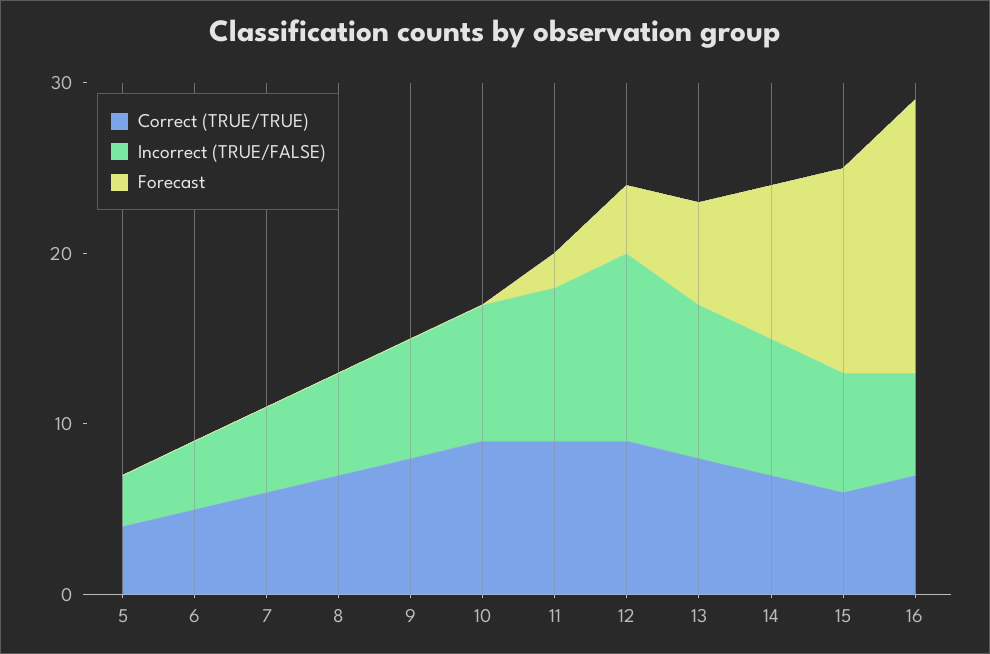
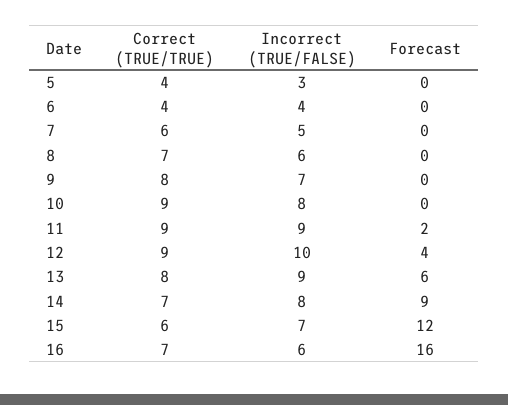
  {
    "Correct (TRUE/TRUE)": {
      "5": 4,
-     "6": 5,
+     "6": 4,
      "7": 6,
      "8": 7,
      "9": 8,
      "10": 9,
      "11": 9,
      "12": 9,
      "13": 8,
      "14": 7,
      "15": 6,
      "16": 7
    },
    "Incorrect (TRUE/FALSE)": {
      "5": 3,
      "6": 4,
      "7": 5,
      "8": 6,
      "9": 7,
      "10": 8,
      "11": 9,
-     "12": 11,
+     "12": 10,
      "13": 9,
      "14": 8,
      "15": 7,
      "16": 6
    },
    "Forecast": {
      "5": 0,
      "6": 0,
      "7": 0,
      "8": 0,
      "9": 0,
      "10": 0,
      "11": 2,
      "12": 4,
      "13": 6,
      "14": 9,
      "15": 12,
      "16": 16
    }
  }

